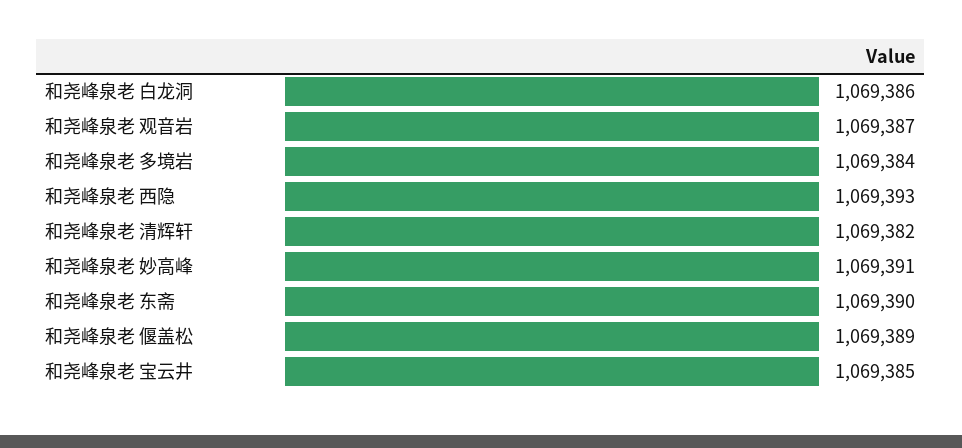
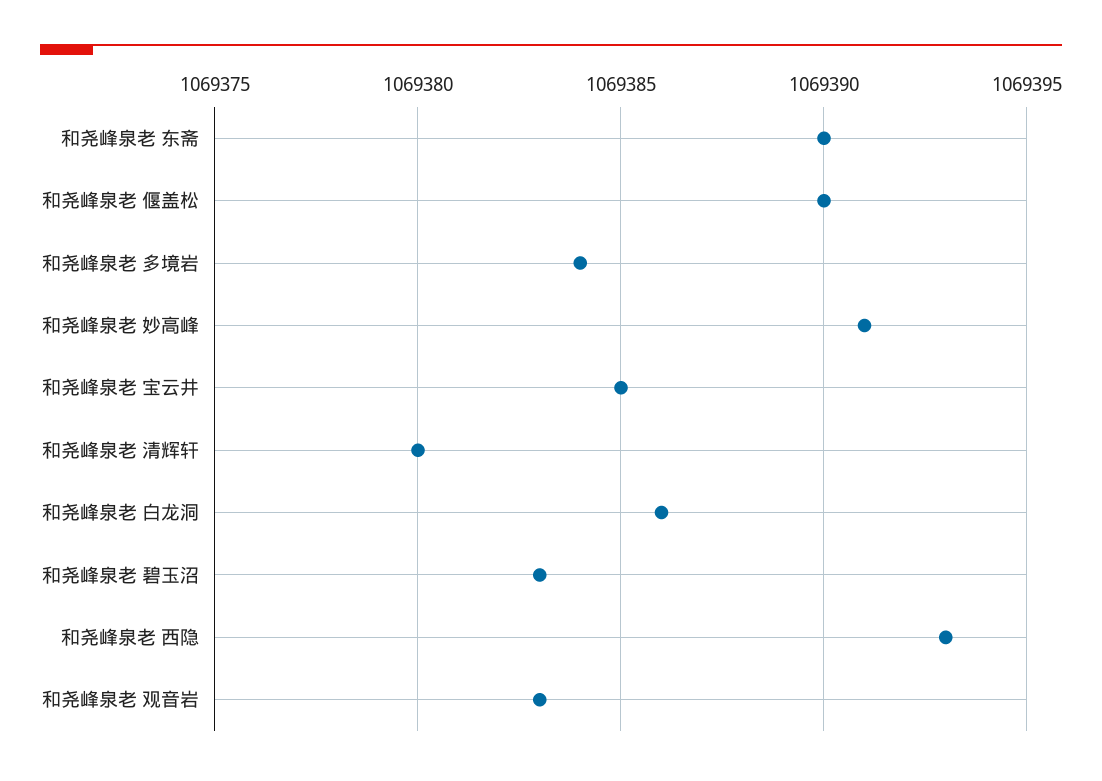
  {
    "和尧峰泉老 白龙洞": 1069386,
-   "和尧峰泉老 观音岩": 1069387,
+   "和尧峰泉老 观音岩": 1069383,
    "和尧峰泉老 多境岩": 1069384,
    "和尧峰泉老 西隐": 1069393,
-   "和尧峰泉老 清辉轩": 1069382,
+   "和尧峰泉老 清辉轩": 1069380,
    "和尧峰泉老 妙高峰": 1069391,
    "和尧峰泉老 东斋": 1069390,
-   "和尧峰泉老 偃盖松": 1069389,
+   "和尧峰泉老 偃盖松": 1069390,
-   "和尧峰泉老 宝云井": 1069385
+   "和尧峰泉老 宝云井": 1069385,
+   "和尧峰泉老 碧玉沼": 1069383
  }

